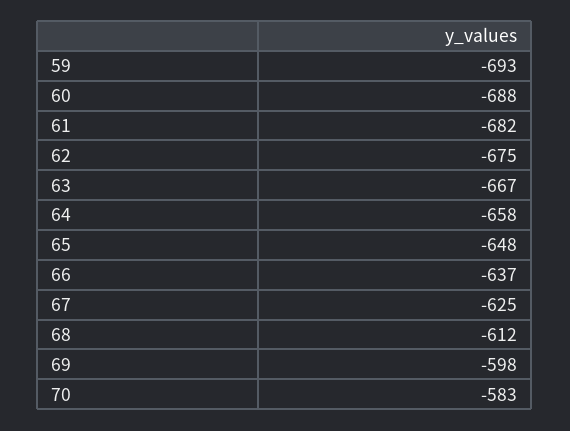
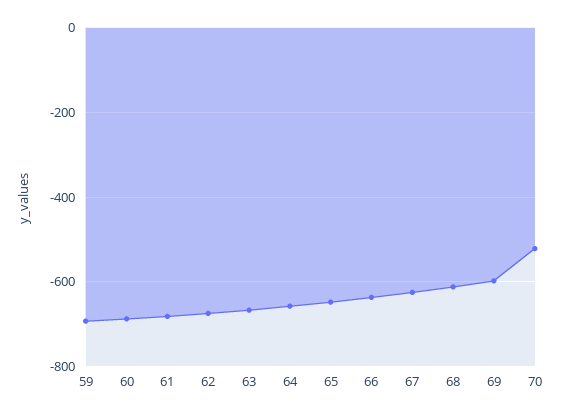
  {
    "59": -693,
    "60": -688,
    "61": -682,
    "62": -675,
    "63": -667,
    "64": -658,
    "65": -648,
    "66": -637,
    "67": -625,
    "68": -612,
    "69": -598,
-   "70": -583
+   "70": -520
  }

